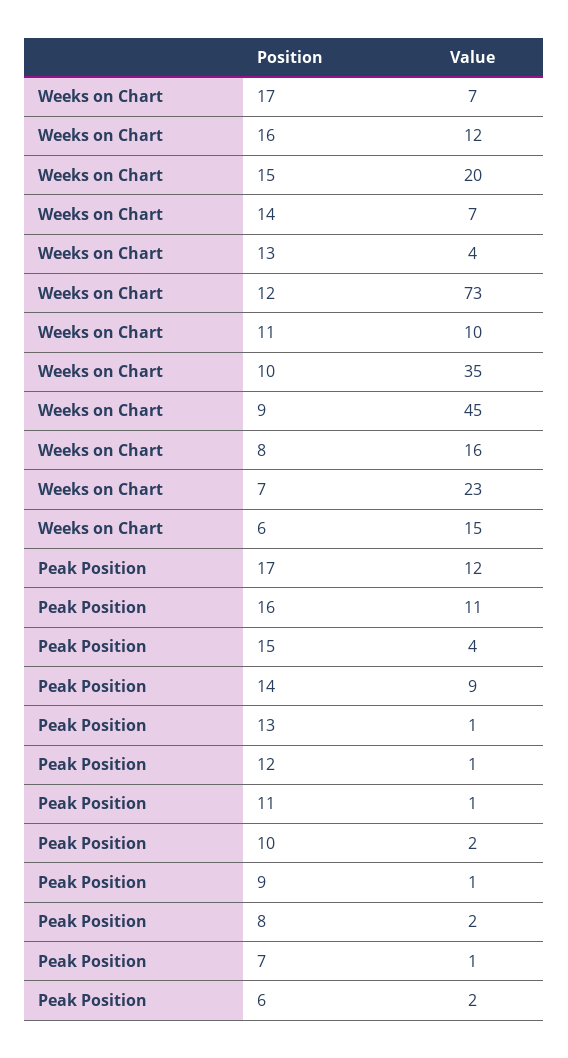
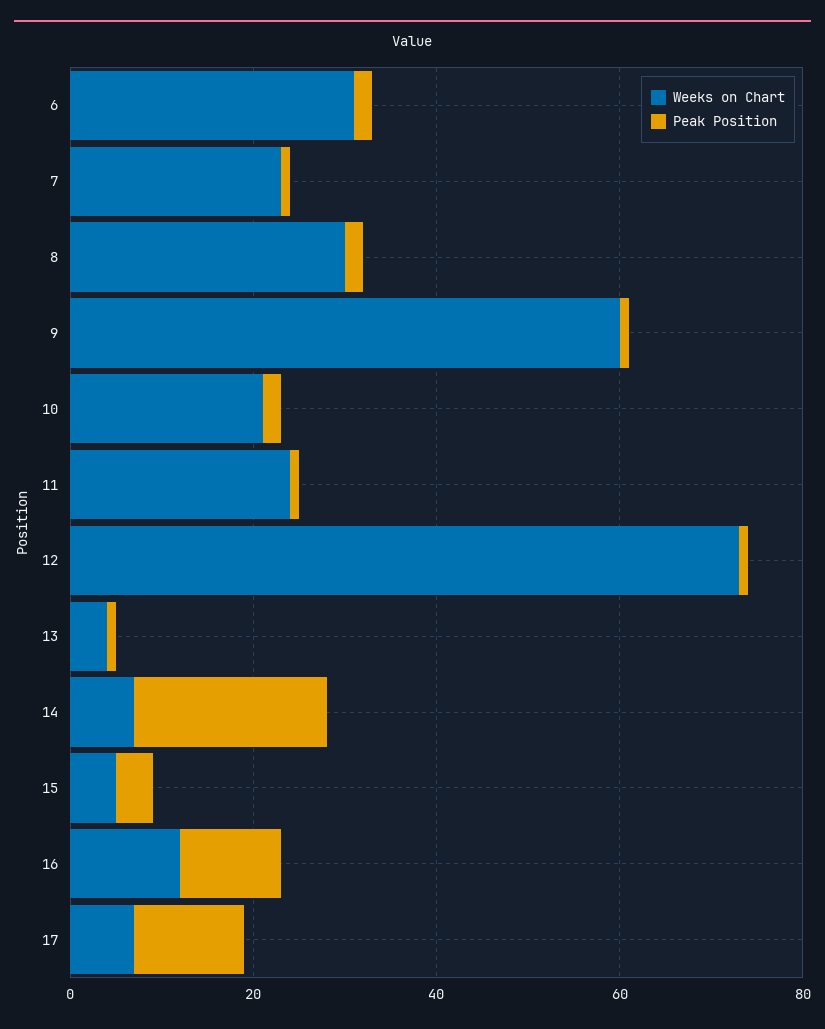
  {
    "Weeks on Chart": {
      "17": 7,
      "16": 12,
-     "15": 20,
+     "15": 5,
      "14": 7,
      "13": 4,
      "12": 73,
-     "11": 10,
+     "11": 25,
-     "10": 35,
+     "10": 20,
-     "9": 45,
+     "9": 60,
-     "8": 16,
+     "8": 30,
      "7": 23,
-     "6": 15
+     "6": 30
    },
    "Peak Position": {
      "17": 12,
      "16": 11,
      "15": 4,
-     "14": 9,
+     "14": 20,
      "13": 1,
      "12": 1,
      "11": 1,
      "10": 2,
      "9": 1,
      "8": 2,
      "7": 1,
      "6": 2
    }
  }

